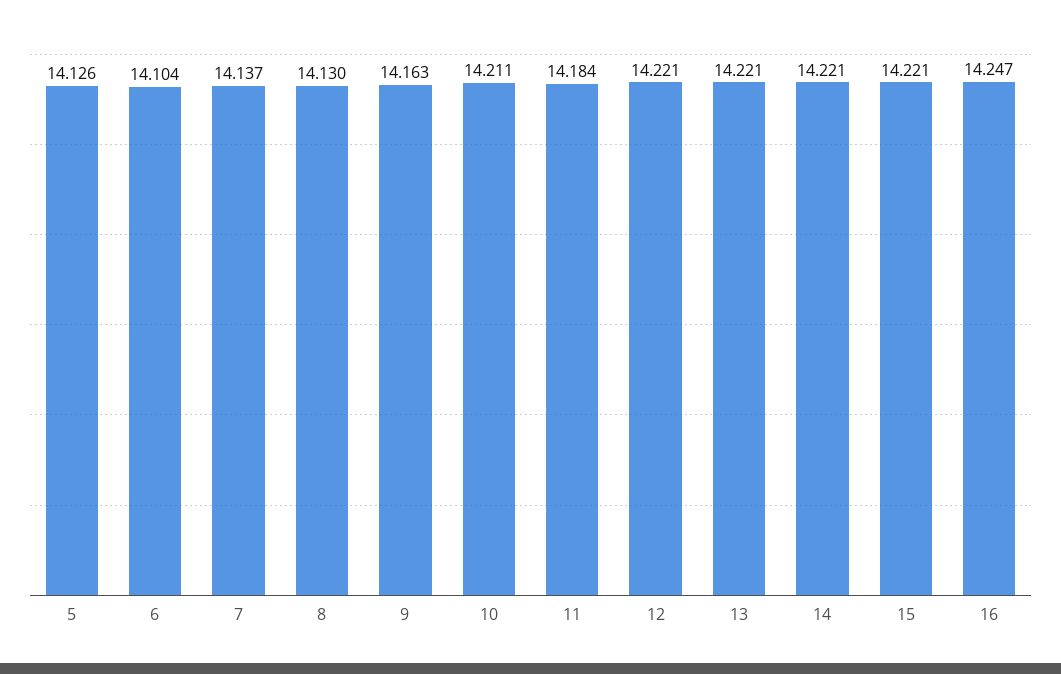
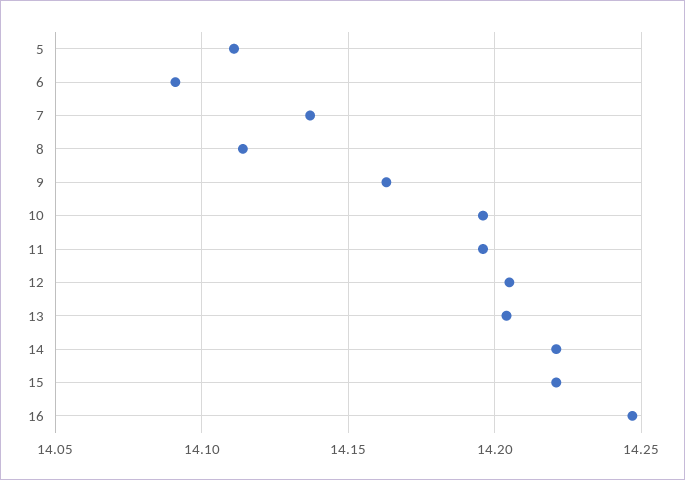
  {
-   "5": 14.126,
+   "5": 14.11,
-   "6": 14.104,
+   "6": 14.09,
    "7": 14.137,
-   "8": 14.13,
+   "8": 14.115,
    "9": 14.163,
-   "10": 14.211,
+   "10": 14.195,
-   "11": 14.184,
+   "11": 14.195,
-   "12": 14.221,
+   "12": 14.205,
-   "13": 14.221,
+   "13": 14.205,
    "14": 14.221,
    "15": 14.221,
    "16": 14.247
  }

